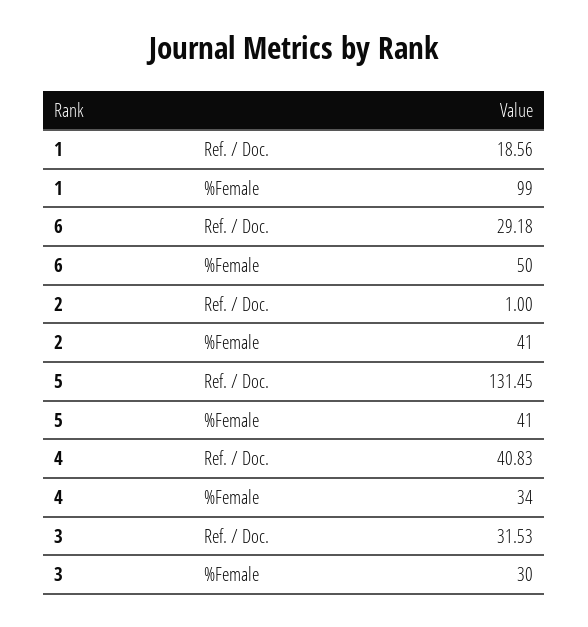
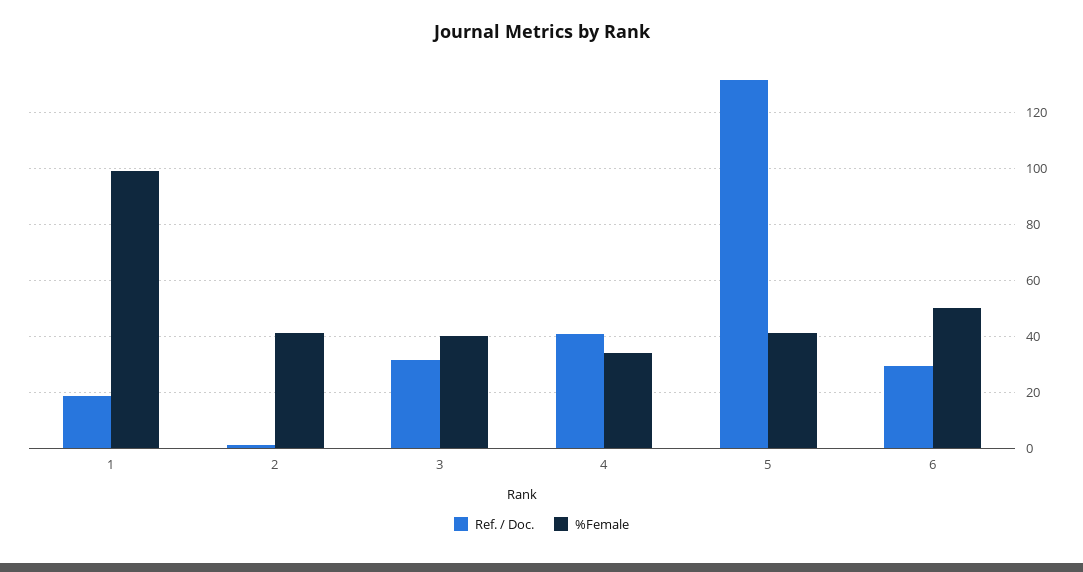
  {
    "Ref. / Doc.": {
      "1": 18.56,
      "6": 29.18,
      "2": 1,
      "5": 131.45,
      "4": 40.83,
      "3": 31.53
    },
    "%Female": {
      "1": 99,
      "6": 50,
      "2": 41,
      "5": 41,
      "4": 34,
-     "3": 30
+     "3": 40
    }
  }

